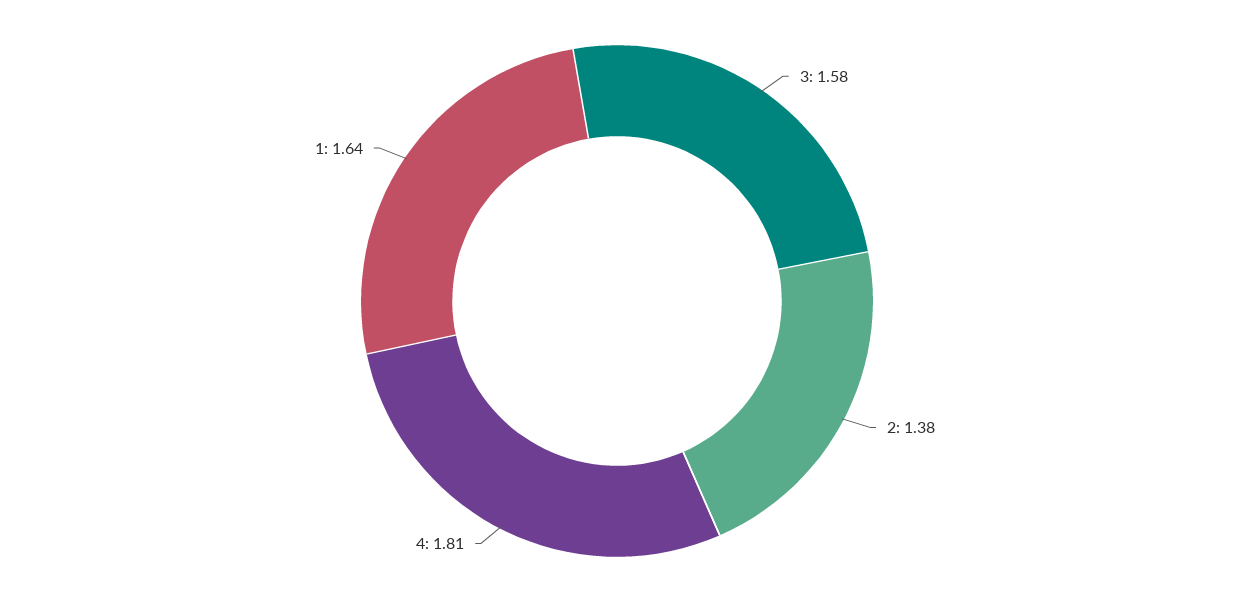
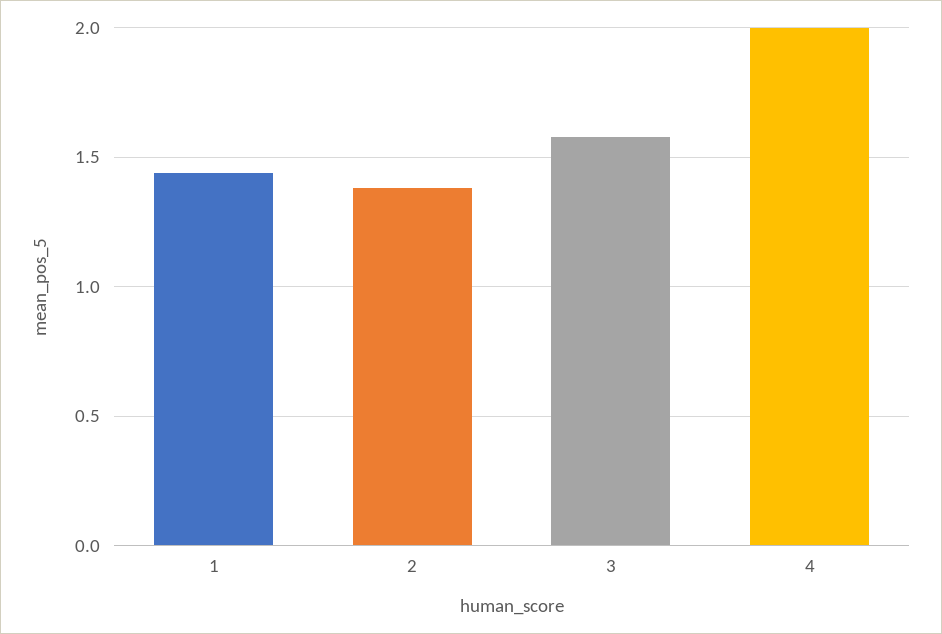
  {
    "3": 1.58,
    "2": 1.38,
-   "4": 1.81,
+   "4": 2,
-   "1": 1.64
+   "1": 1.45
  }

